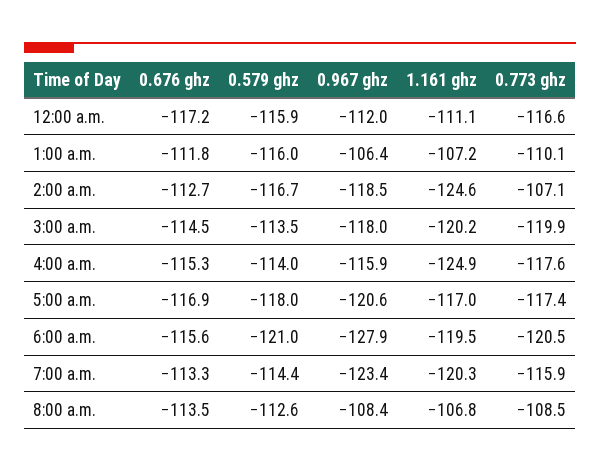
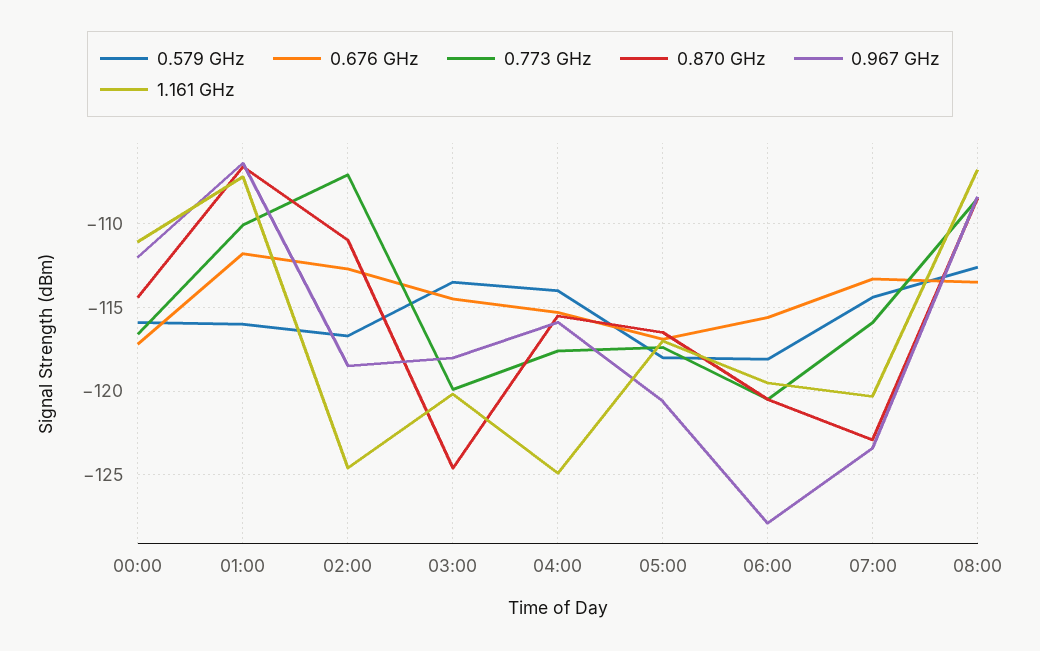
  {
    "0.676 ghz": {
      "12:00 a.m.": -117.2,
      "1:00 a.m.": -111.8,
      "2:00 a.m.": -112.7,
      "3:00 a.m.": -114.5,
      "4:00 a.m.": -115.3,
      "5:00 a.m.": -116.9,
      "6:00 a.m.": -115.6,
      "7:00 a.m.": -113.3,
      "8:00 a.m.": -113.5
    },
    "0.579 ghz": {
      "12:00 a.m.": -115.9,
      "1:00 a.m.": -116,
      "2:00 a.m.": -116.7,
      "3:00 a.m.": -113.5,
      "4:00 a.m.": -114,
      "5:00 a.m.": -118,
-     "6:00 a.m.": -121,
+     "6:00 a.m.": -118,
      "7:00 a.m.": -114.4,
      "8:00 a.m.": -112.6
    },
    "0.967 ghz": {
      "12:00 a.m.": -112,
      "1:00 a.m.": -106.4,
      "2:00 a.m.": -118.5,
      "3:00 a.m.": -118,
      "4:00 a.m.": -115.9,
      "5:00 a.m.": -120.6,
      "6:00 a.m.": -127.9,
      "7:00 a.m.": -123.4,
      "8:00 a.m.": -108.4
    },
    "1.161 ghz": {
      "12:00 a.m.": -111.1,
      "1:00 a.m.": -107.2,
      "2:00 a.m.": -124.6,
      "3:00 a.m.": -120.2,
      "4:00 a.m.": -124.9,
      "5:00 a.m.": -117,
      "6:00 a.m.": -119.5,
      "7:00 a.m.": -120.3,
      "8:00 a.m.": -106.8
    },
    "0.773 ghz": {
      "12:00 a.m.": -116.6,
      "1:00 a.m.": -110.1,
      "2:00 a.m.": -107.1,
      "3:00 a.m.": -119.9,
      "4:00 a.m.": -117.6,
      "5:00 a.m.": -117.4,
      "6:00 a.m.": -120.5,
      "7:00 a.m.": -115.9,
      "8:00 a.m.": -108.5
-   }
+   },
+   "0.870 GHz": {
+     "12:00 a.m.": -114.5,
+     "1:00 a.m.": -106.5,
+     "2:00 a.m.": -111,
+     "3:00 a.m.": -124.5,
+     "4:00 a.m.": -115.5,
+     "5:00 a.m.": -116.5,
+     "6:00 a.m.": -120.5,
+     "7:00 a.m.": -123,
+     "8:00 a.m.": -108.5
+   }
  }

